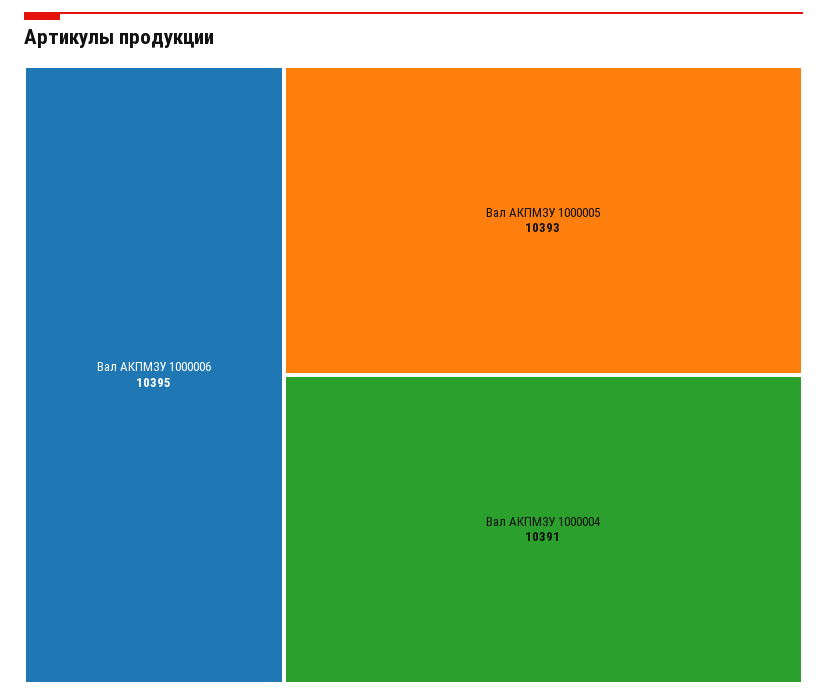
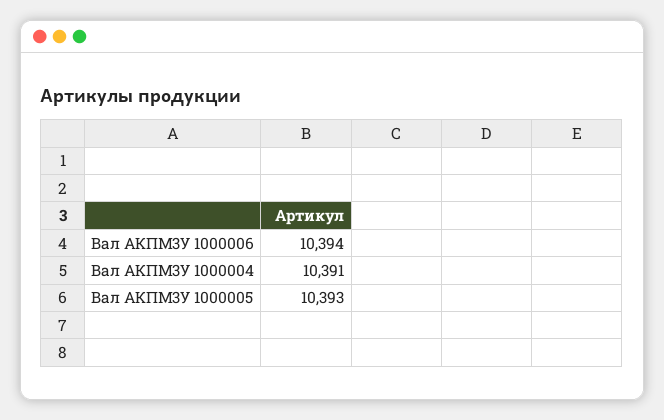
  {
-   "Вал АКПМ3У 1000006": 10395,
+   "Вал АКПМ3У 1000006": 10394,
    "Вал АКПМ3У 1000005": 10393,
    "Вал АКПМ3У 1000004": 10391
  }

